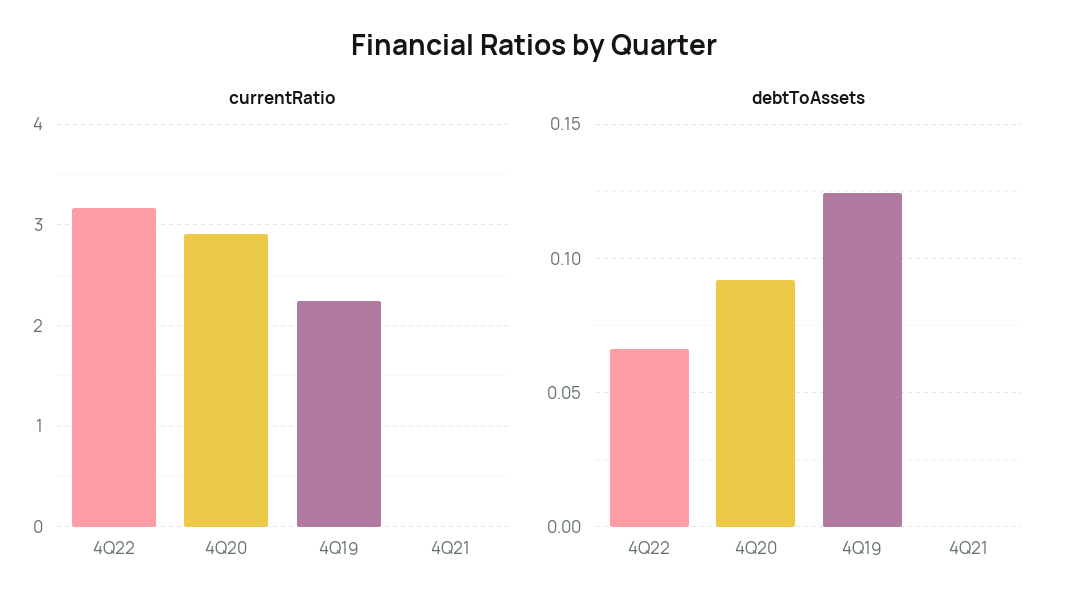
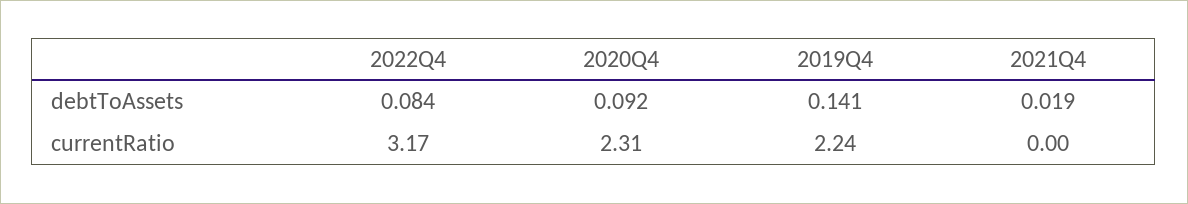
  {
    "currentRatio": {
      "4Q22": 3.17,
-     "4Q20": 2.9,
+     "4Q20": 2.31,
      "4Q19": 2.24,
      "4Q21": 0
    },
    "debtToAssets": {
-     "4Q22": 0.065,
+     "4Q22": 0.084,
      "4Q20": 0.092,
-     "4Q19": 0.125,
+     "4Q19": 0.141,
-     "4Q21": 0
+     "4Q21": 0.019
    }
  }

